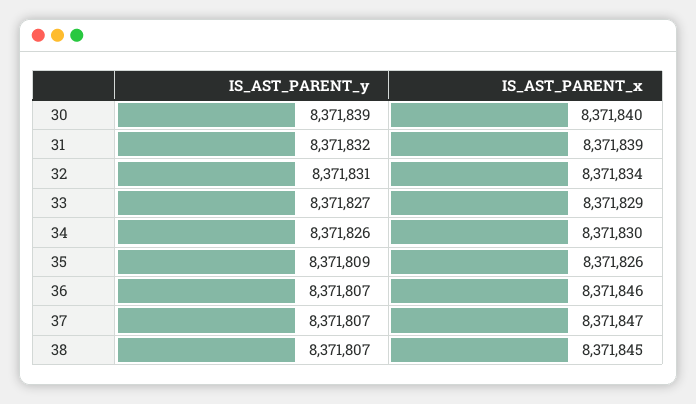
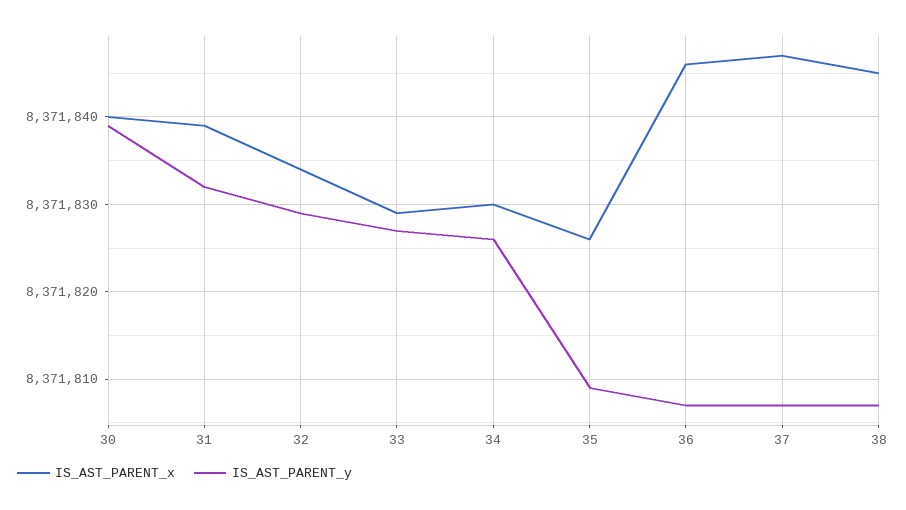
  {
    "IS_AST_PARENT_y": {
      "30": 8371839,
      "31": 8371832,
-     "32": 8371831,
+     "32": 8371829,
      "33": 8371827,
      "34": 8371826,
      "35": 8371809,
      "36": 8371807,
      "37": 8371807,
      "38": 8371807
    },
    "IS_AST_PARENT_x": {
      "30": 8371840,
      "31": 8371839,
      "32": 8371834,
      "33": 8371829,
      "34": 8371830,
      "35": 8371826,
      "36": 8371846,
      "37": 8371847,
      "38": 8371845
    }
  }

